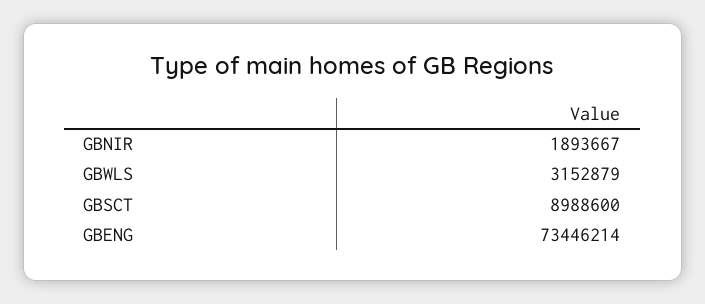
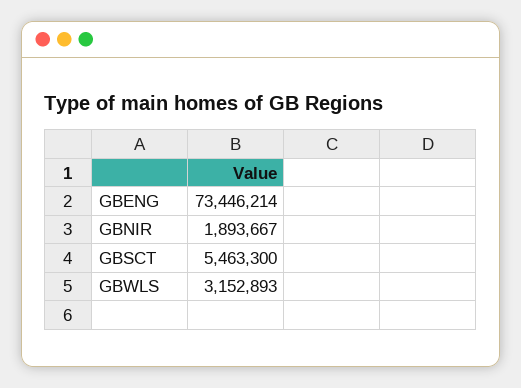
  {
    "GBNIR": 1893667,
-   "GBWLS": 3152879,
+   "GBWLS": 3152893,
-   "GBSCT": 8988600,
+   "GBSCT": 5463300,
    "GBENG": 73446214
  }

